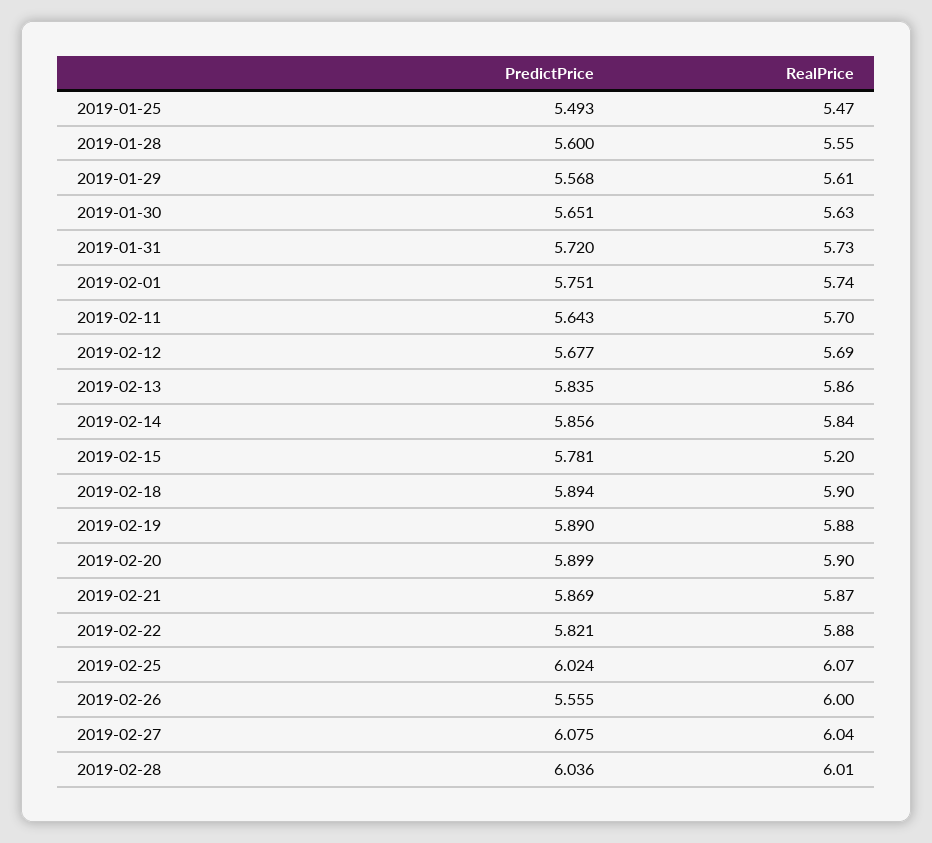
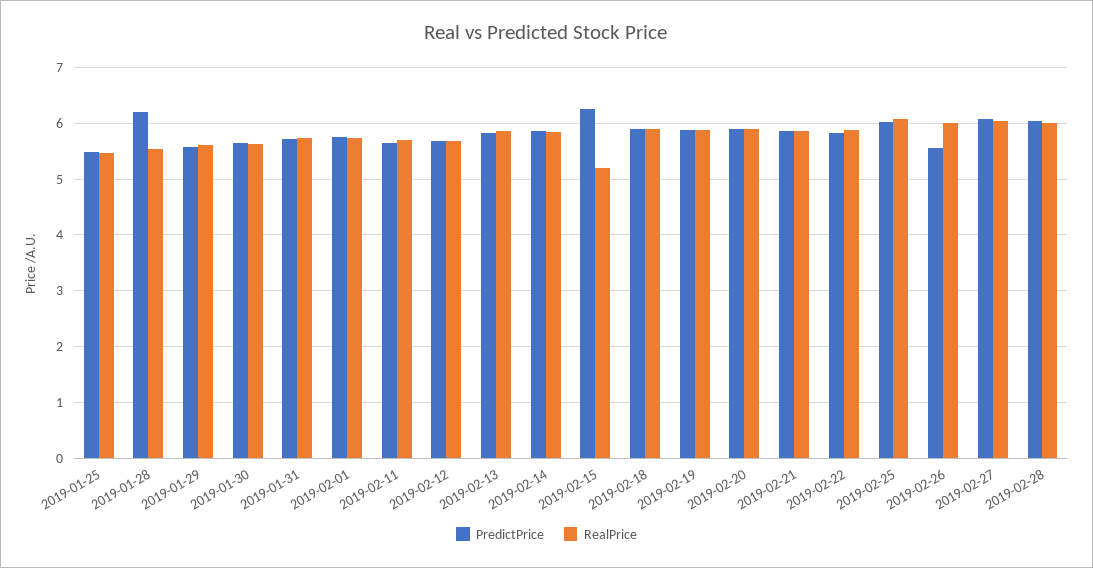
  {
    "PredictPrice": {
      "2019-01-25": 5.493,
-     "2019-01-28": 5.6,
+     "2019-01-28": 6.2,
      "2019-01-29": 5.568,
      "2019-01-30": 5.651,
      "2019-01-31": 5.72,
      "2019-02-01": 5.751,
      "2019-02-11": 5.643,
      "2019-02-12": 5.677,
      "2019-02-13": 5.835,
      "2019-02-14": 5.856,
-     "2019-02-15": 5.781,
+     "2019-02-15": 6.2,
      "2019-02-18": 5.894,
      "2019-02-19": 5.89,
      "2019-02-20": 5.899,
      "2019-02-21": 5.869,
      "2019-02-22": 5.821,
      "2019-02-25": 6.024,
      "2019-02-26": 5.555,
      "2019-02-27": 6.075,
      "2019-02-28": 6.036
    },
    "RealPrice": {
      "2019-01-25": 5.47,
      "2019-01-28": 5.55,
      "2019-01-29": 5.61,
      "2019-01-30": 5.63,
      "2019-01-31": 5.73,
      "2019-02-01": 5.74,
      "2019-02-11": 5.7,
      "2019-02-12": 5.69,
      "2019-02-13": 5.86,
      "2019-02-14": 5.84,
      "2019-02-15": 5.2,
      "2019-02-18": 5.9,
      "2019-02-19": 5.88,
      "2019-02-20": 5.9,
      "2019-02-21": 5.87,
      "2019-02-22": 5.88,
      "2019-02-25": 6.07,
      "2019-02-26": 6,
      "2019-02-27": 6.04,
      "2019-02-28": 6.01
    }
  }

